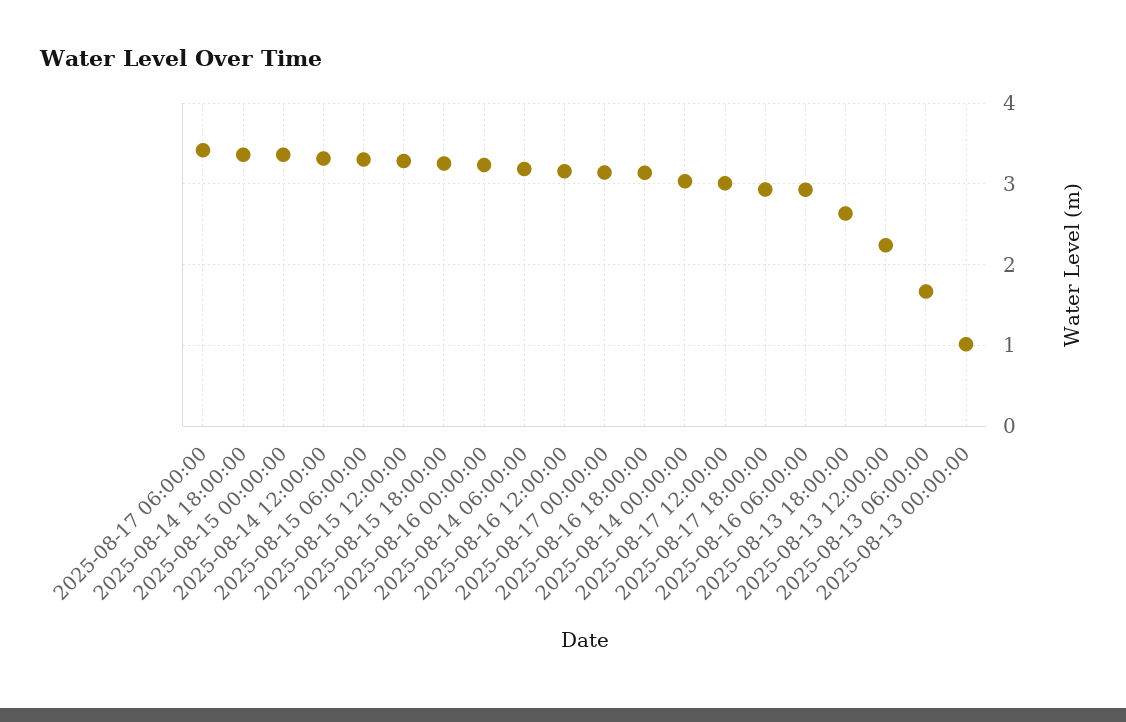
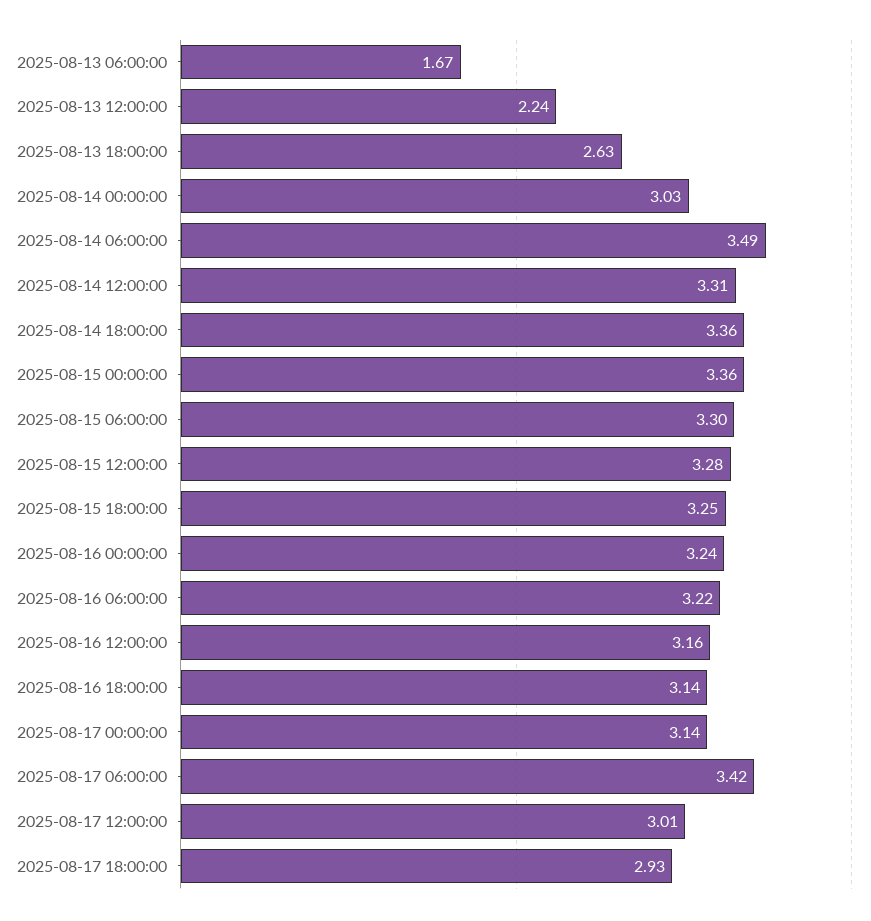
  {
    "2025-08-17 06:00:00": 3.42,
    "2025-08-14 18:00:00": 3.36,
    "2025-08-15 00:00:00": 3.36,
    "2025-08-14 12:00:00": 3.31,
    "2025-08-15 06:00:00": 3.3,
    "2025-08-15 12:00:00": 3.28,
    "2025-08-15 18:00:00": 3.25,
    "2025-08-16 00:00:00": 3.24,
-   "2025-08-14 06:00:00": 3.2,
+   "2025-08-14 06:00:00": 3.49,
    "2025-08-16 12:00:00": 3.16,
    "2025-08-17 00:00:00": 3.14,
    "2025-08-16 18:00:00": 3.14,
    "2025-08-14 00:00:00": 3.03,
    "2025-08-17 12:00:00": 3.01,
    "2025-08-17 18:00:00": 2.93,
-   "2025-08-16 06:00:00": 2.9,
+   "2025-08-16 06:00:00": 3.22,
    "2025-08-13 18:00:00": 2.63,
    "2025-08-13 12:00:00": 2.24,
-   "2025-08-13 06:00:00": 1.67,
+   "2025-08-13 06:00:00": 1.67
-   "2025-08-13 00:00:00": 1
  }

